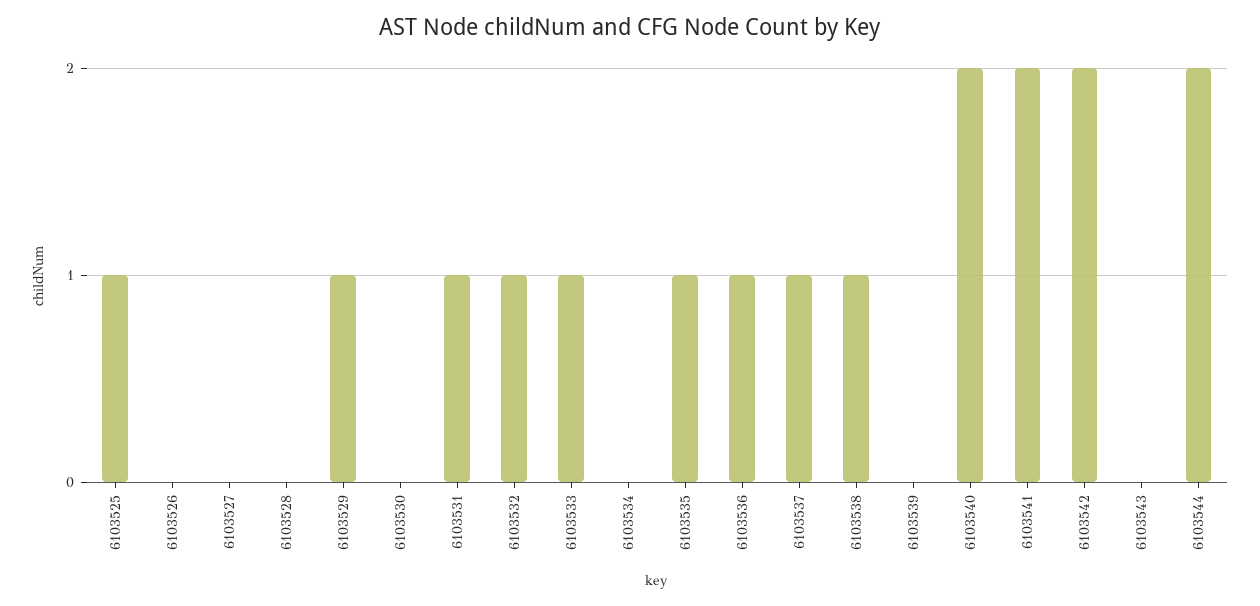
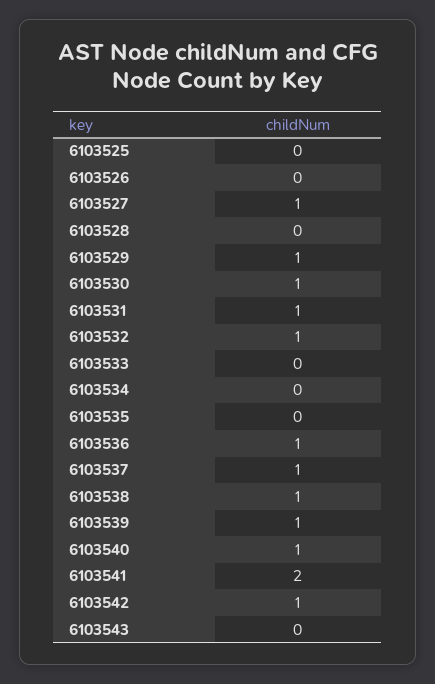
  {
-   "6103525": 1,
+   "6103525": 0,
    "6103526": 0,
-   "6103527": 0,
+   "6103527": 1,
    "6103528": 0,
    "6103529": 1,
-   "6103530": 0,
+   "6103530": 1,
    "6103531": 1,
    "6103532": 1,
-   "6103533": 1,
+   "6103533": 0,
    "6103534": 0,
-   "6103535": 1,
+   "6103535": 0,
    "6103536": 1,
    "6103537": 1,
    "6103538": 1,
-   "6103539": 0,
+   "6103539": 1,
-   "6103540": 2,
+   "6103540": 1,
    "6103541": 2,
-   "6103542": 2,
+   "6103542": 1,
-   "6103543": 0,
+   "6103543": 0
-   "6103544": 2
  }

